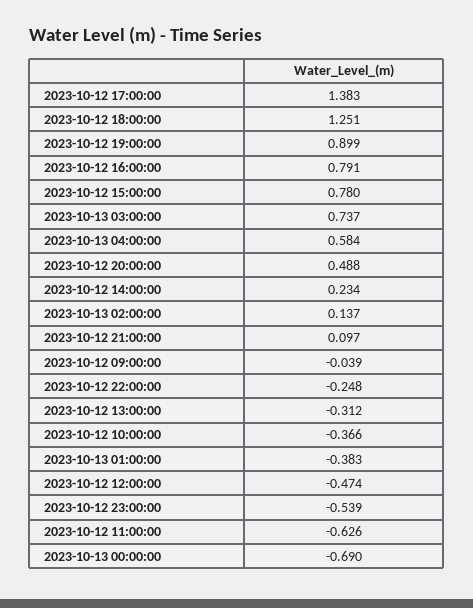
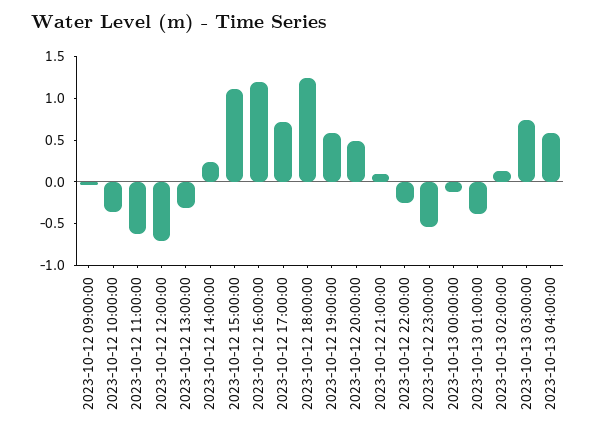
  {
-   "2023-10-12 17:00:00": 1.383,
+   "2023-10-12 17:00:00": 0.7,
    "2023-10-12 18:00:00": 1.251,
-   "2023-10-12 19:00:00": 0.899,
+   "2023-10-12 19:00:00": 0.6,
-   "2023-10-12 16:00:00": 0.791,
+   "2023-10-12 16:00:00": 1.2,
-   "2023-10-12 15:00:00": 0.78,
+   "2023-10-12 15:00:00": 1.1,
    "2023-10-13 03:00:00": 0.737,
    "2023-10-13 04:00:00": 0.584,
    "2023-10-12 20:00:00": 0.488,
    "2023-10-12 14:00:00": 0.234,
    "2023-10-13 02:00:00": 0.137,
    "2023-10-12 21:00:00": 0.097,
    "2023-10-12 09:00:00": -0.039,
    "2023-10-12 22:00:00": -0.248,
    "2023-10-12 13:00:00": -0.312,
    "2023-10-12 10:00:00": -0.366,
    "2023-10-13 01:00:00": -0.383,
-   "2023-10-12 12:00:00": -0.474,
+   "2023-10-12 12:00:00": -0.7,
    "2023-10-12 23:00:00": -0.539,
    "2023-10-12 11:00:00": -0.626,
-   "2023-10-13 00:00:00": -0.69
+   "2023-10-13 00:00:00": -0.1
  }

